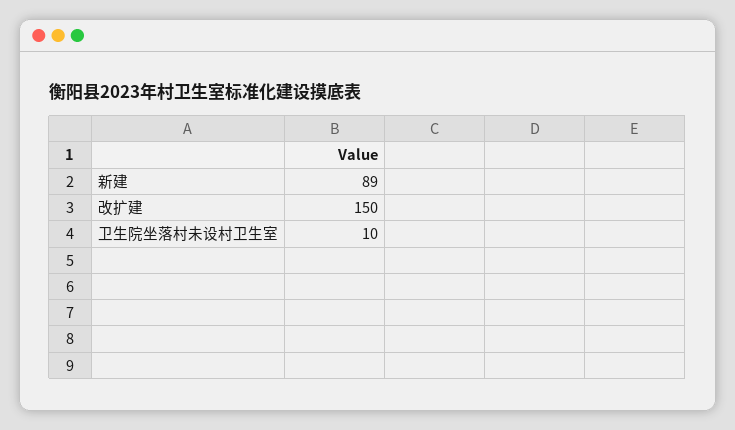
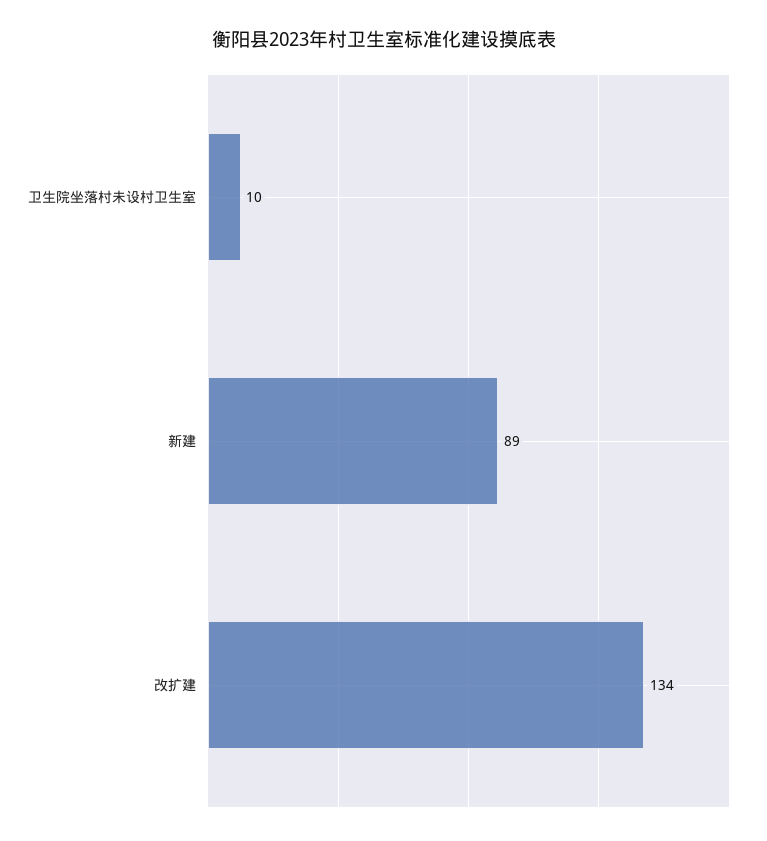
  {
    "新建": 89,
-   "改扩建": 150,
+   "改扩建": 134,
    "卫生院坐落村未设村卫生室": 10
  }

